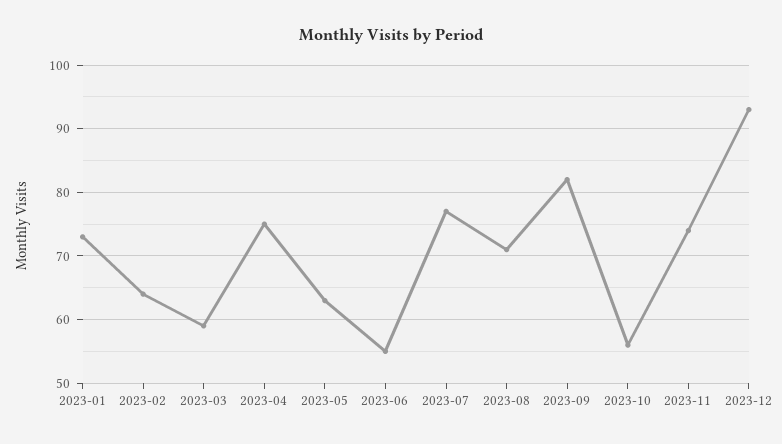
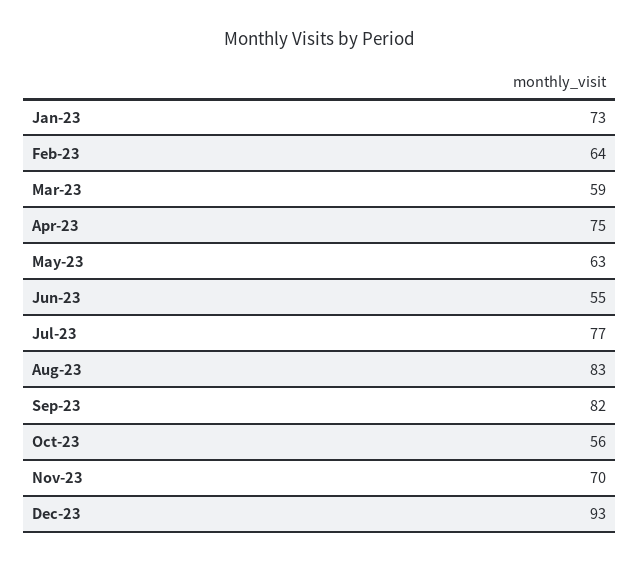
  {
    "2023-01": 73,
    "2023-02": 64,
    "2023-03": 59,
    "2023-04": 75,
    "2023-05": 63,
    "2023-06": 55,
    "2023-07": 77,
-   "2023-08": 71,
+   "2023-08": 83,
    "2023-09": 82,
    "2023-10": 56,
-   "2023-11": 74,
+   "2023-11": 70,
    "2023-12": 93
  }

